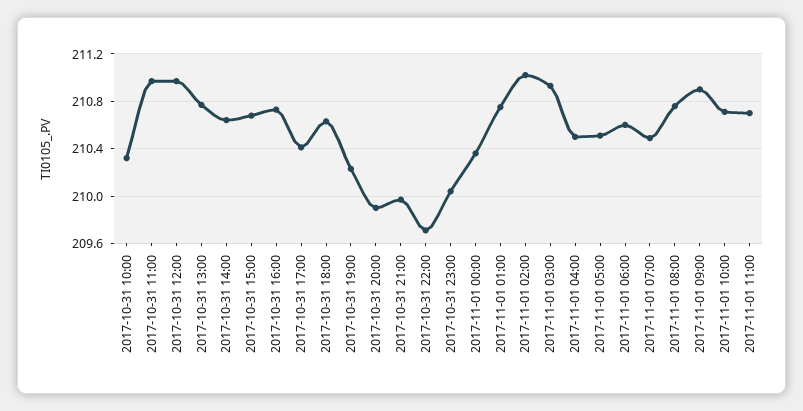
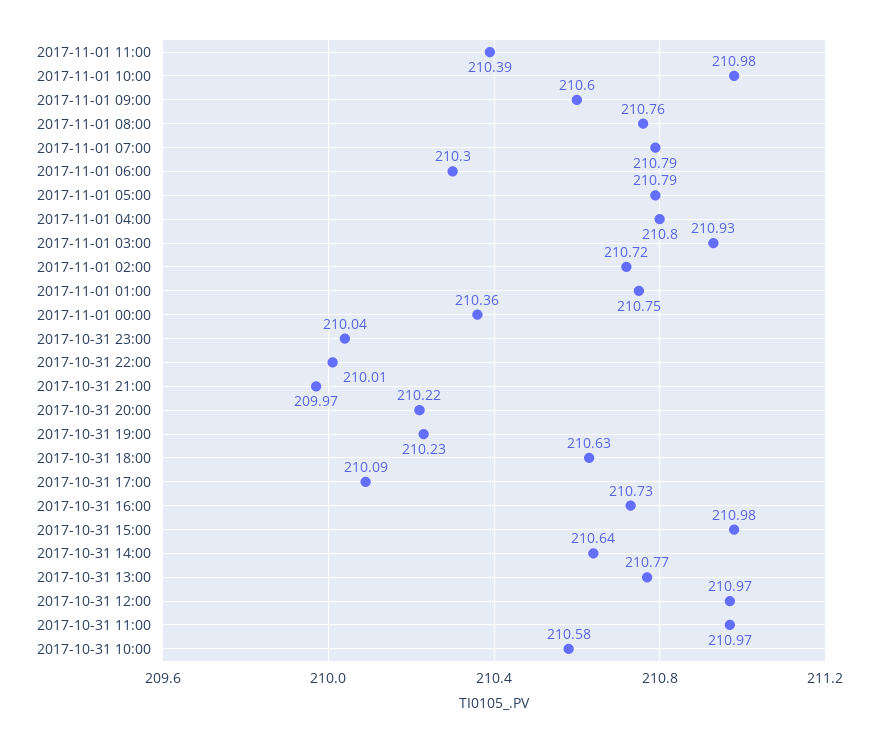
  {
-   "2017-10-31 10:00": 210.3,
+   "2017-10-31 10:00": 210.58,
    "2017-10-31 11:00": 210.97,
    "2017-10-31 12:00": 210.97,
    "2017-10-31 13:00": 210.77,
    "2017-10-31 14:00": 210.64,
-   "2017-10-31 15:00": 210.7,
+   "2017-10-31 15:00": 210.98,
    "2017-10-31 16:00": 210.73,
-   "2017-10-31 17:00": 210.4,
+   "2017-10-31 17:00": 210.09,
    "2017-10-31 18:00": 210.63,
    "2017-10-31 19:00": 210.23,
-   "2017-10-31 20:00": 209.9,
+   "2017-10-31 20:00": 210.22,
    "2017-10-31 21:00": 209.97,
-   "2017-10-31 22:00": 209.7,
+   "2017-10-31 22:00": 210.01,
    "2017-10-31 23:00": 210.04,
    "2017-11-01 00:00": 210.36,
    "2017-11-01 01:00": 210.75,
-   "2017-11-01 02:00": 211,
+   "2017-11-01 02:00": 210.72,
    "2017-11-01 03:00": 210.93,
-   "2017-11-01 04:00": 210.5,
+   "2017-11-01 04:00": 210.8,
-   "2017-11-01 05:00": 210.5,
+   "2017-11-01 05:00": 210.79,
-   "2017-11-01 06:00": 210.6,
+   "2017-11-01 06:00": 210.3,
-   "2017-11-01 07:00": 210.5,
+   "2017-11-01 07:00": 210.79,
    "2017-11-01 08:00": 210.76,
-   "2017-11-01 09:00": 210.9,
+   "2017-11-01 09:00": 210.6,
-   "2017-11-01 10:00": 210.7,
+   "2017-11-01 10:00": 210.98,
-   "2017-11-01 11:00": 210.7
+   "2017-11-01 11:00": 210.39
  }

